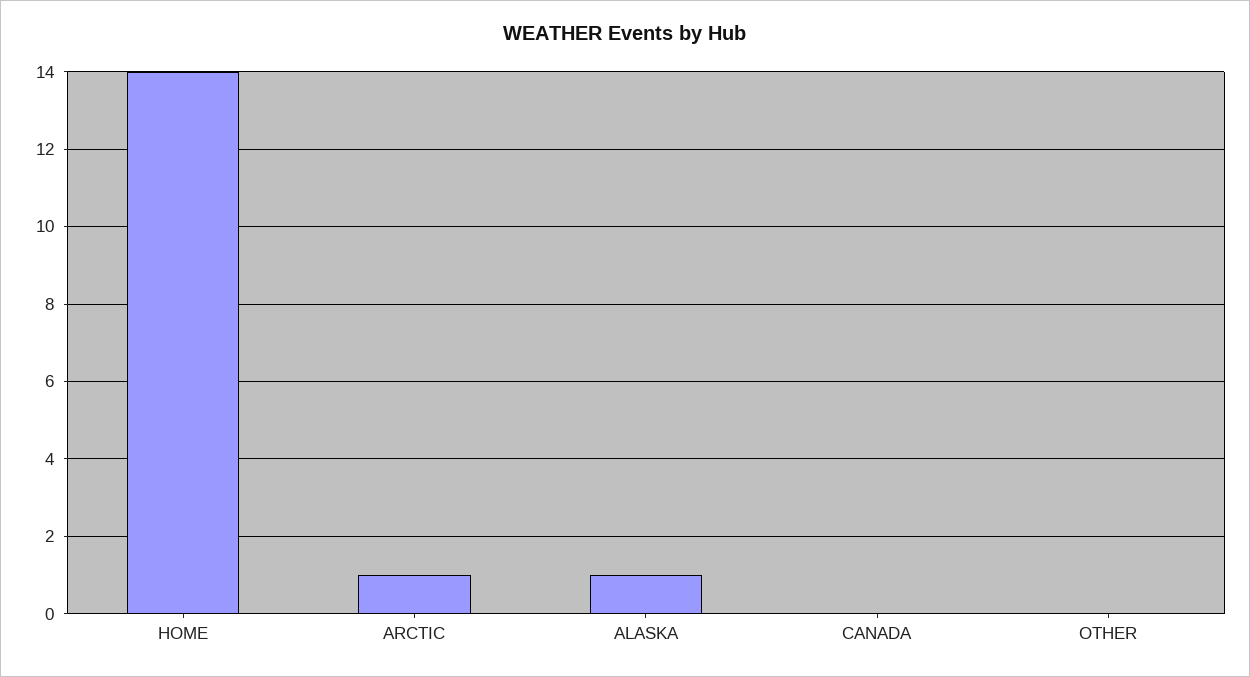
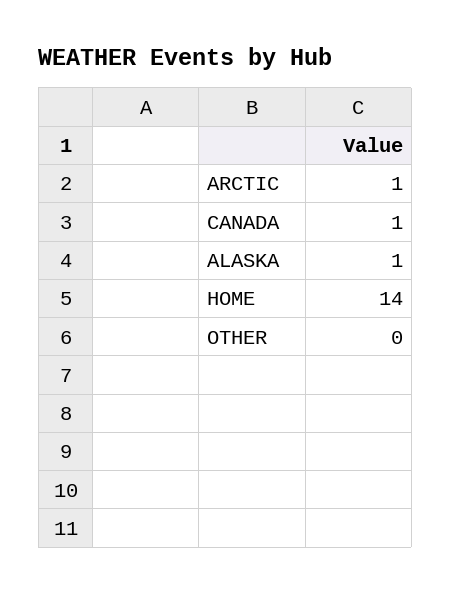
  {
    "HOME": 14,
    "ARCTIC": 1,
    "ALASKA": 1,
-   "CANADA": 0,
+   "CANADA": 1,
    "OTHER": 0
  }

